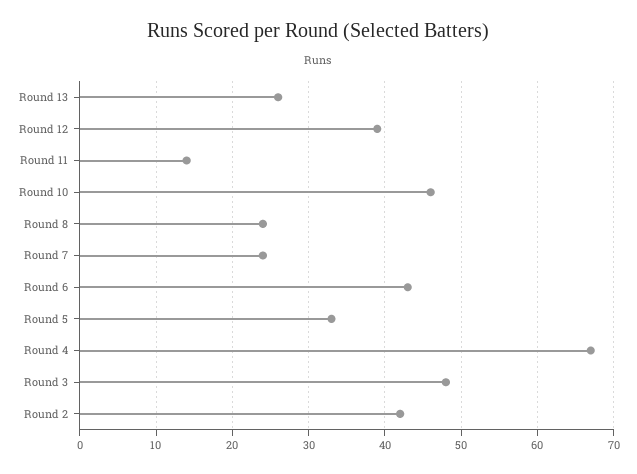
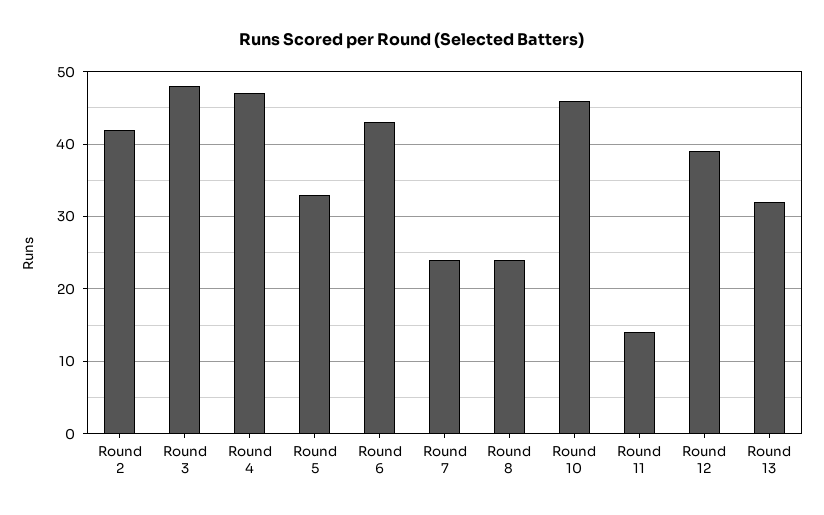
  {
-   "Round 13": 26,
+   "Round 13": 32,
    "Round 12": 39,
    "Round 11": 14,
    "Round 10": 46,
    "Round 8": 24,
    "Round 7": 24,
    "Round 6": 43,
    "Round 5": 33,
-   "Round 4": 67,
+   "Round 4": 47,
    "Round 3": 48,
    "Round 2": 42
  }

